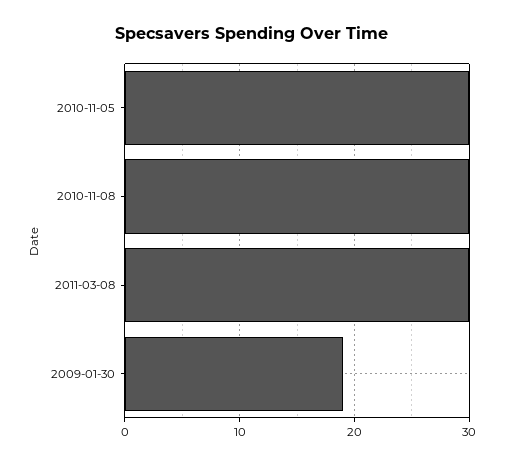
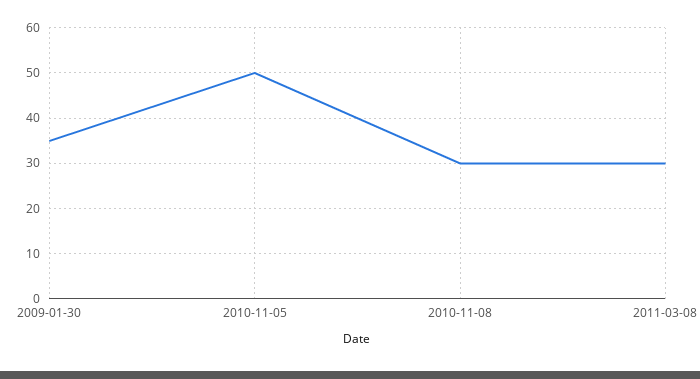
  {
-   "2010-11-05": 30,
+   "2010-11-05": 50,
    "2010-11-08": 30,
    "2011-03-08": 30,
-   "2009-01-30": 19
+   "2009-01-30": 35
  }

